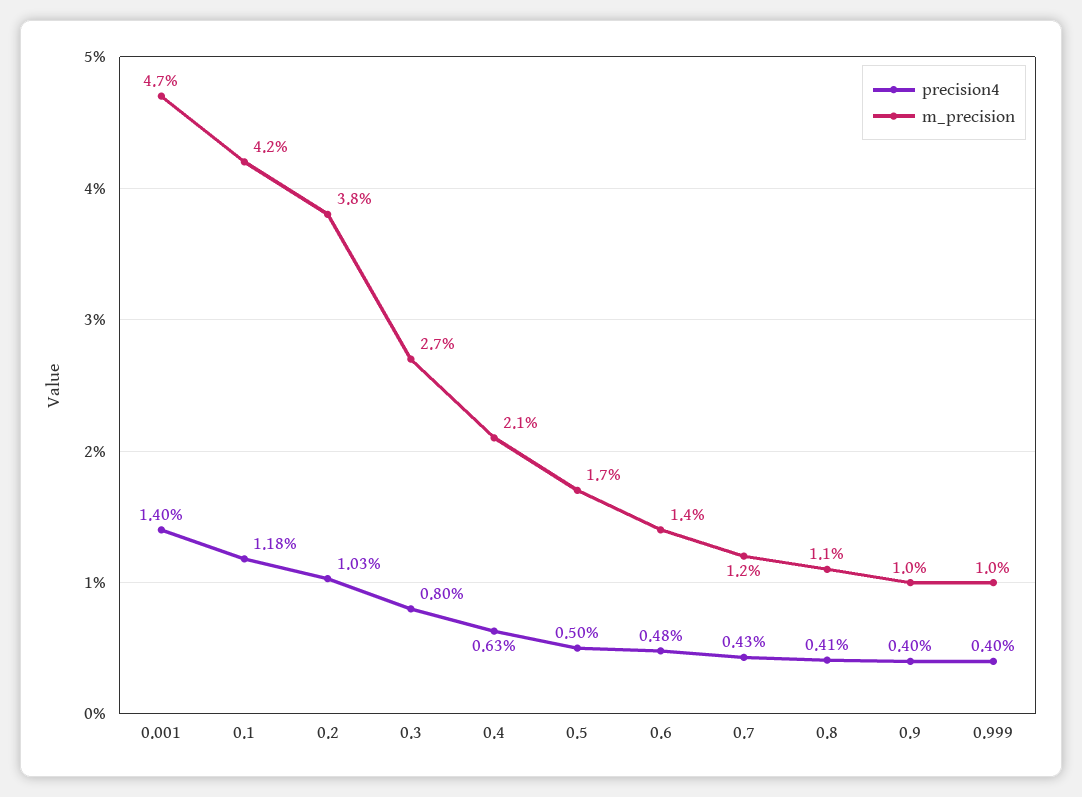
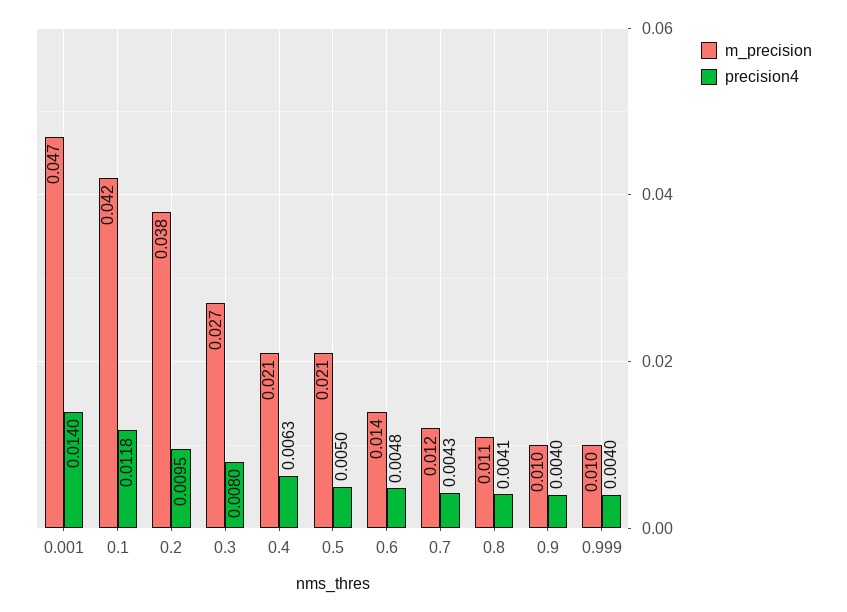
  {
    "precision4": {
      "0.001": 0.014,
      "0.1": 0.0118,
-     "0.2": 0.0103,
+     "0.2": 0.0095,
      "0.3": 0.008,
      "0.4": 0.0063,
      "0.5": 0.005,
      "0.6": 0.0048,
      "0.7": 0.0043,
      "0.8": 0.0041,
      "0.9": 0.004,
      "0.999": 0.004
    },
    "m_precision": {
      "0.001": 0.047,
      "0.1": 0.042,
      "0.2": 0.038,
      "0.3": 0.027,
      "0.4": 0.021,
-     "0.5": 0.017,
+     "0.5": 0.021,
      "0.6": 0.014,
      "0.7": 0.012,
      "0.8": 0.011,
      "0.9": 0.01,
      "0.999": 0.01
    }
  }

